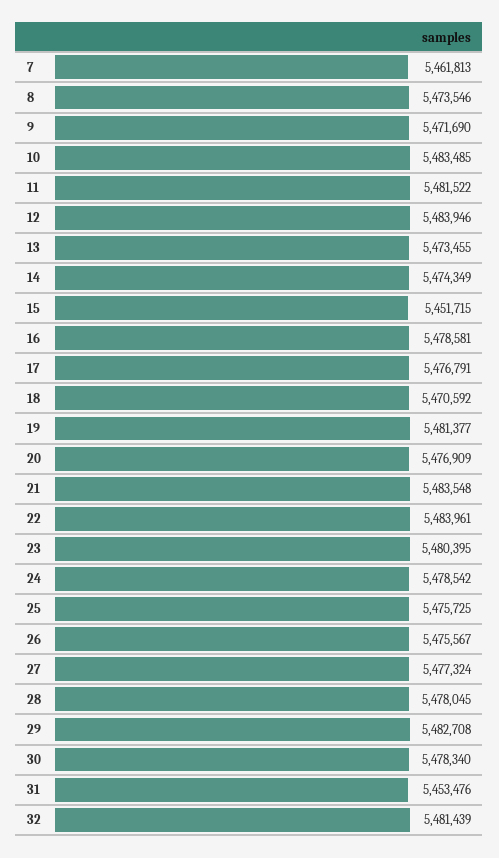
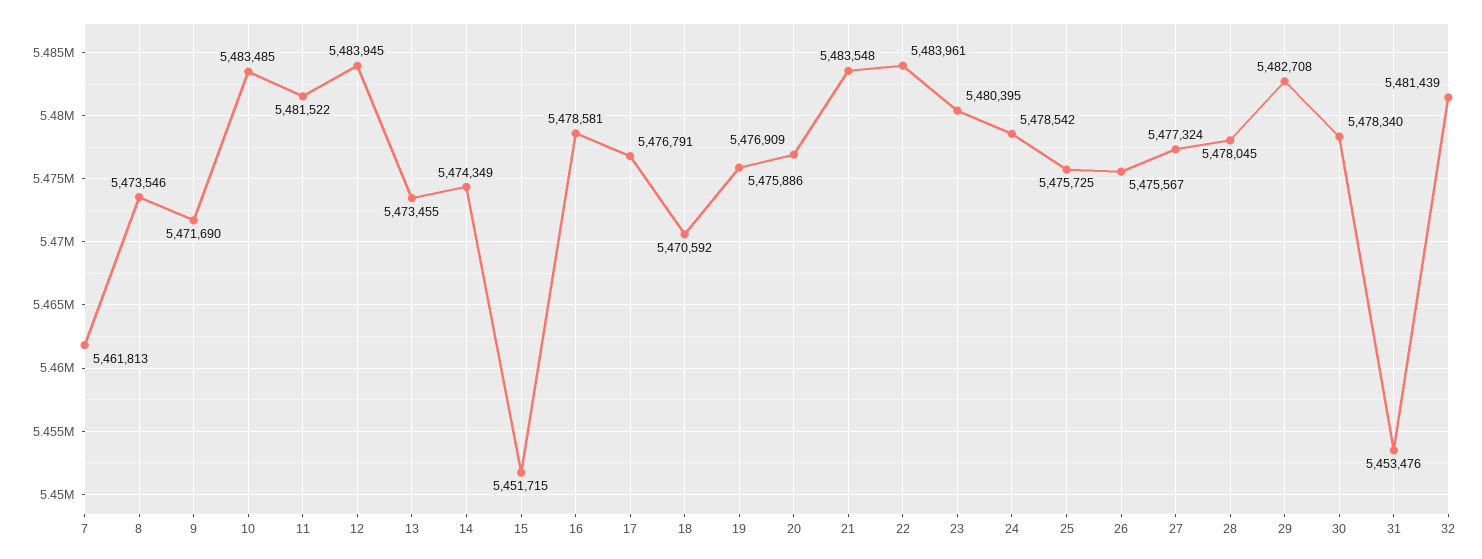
  {
    "7": 5461813,
    "8": 5473546,
    "9": 5471690,
    "10": 5483485,
    "11": 5481522,
-   "12": 5483946,
+   "12": 5483945,
    "13": 5473455,
    "14": 5474349,
    "15": 5451715,
    "16": 5478581,
    "17": 5476791,
    "18": 5470592,
-   "19": 5481377,
+   "19": 5475886,
    "20": 5476909,
    "21": 5483548,
    "22": 5483961,
    "23": 5480395,
    "24": 5478542,
    "25": 5475725,
    "26": 5475567,
    "27": 5477324,
    "28": 5478045,
    "29": 5482708,
    "30": 5478340,
    "31": 5453476,
    "32": 5481439
  }

